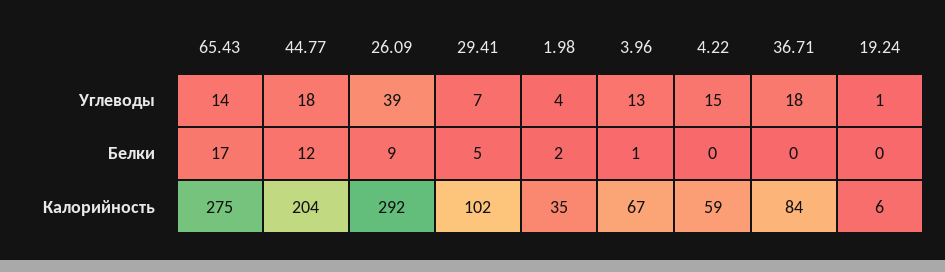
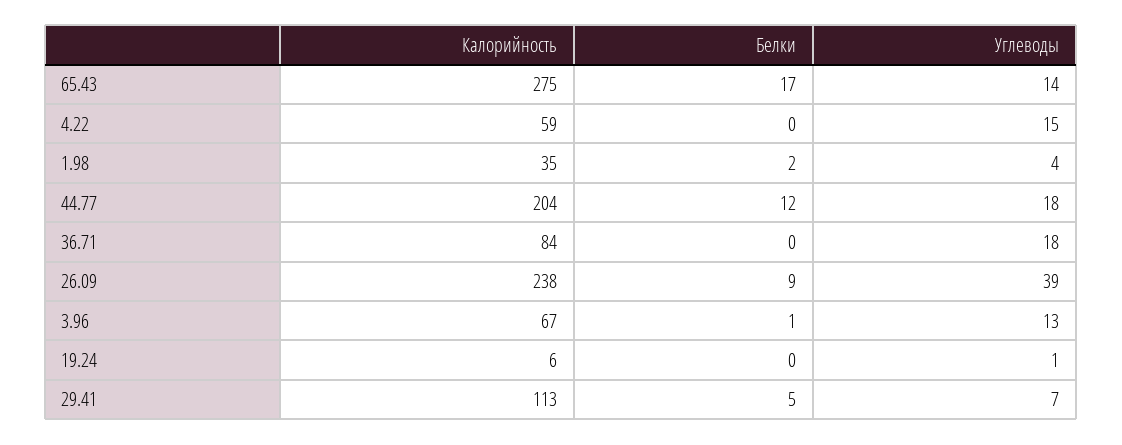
  {
    "65.43": {
      "Углеводы": 14,
      "Белки": 17,
      "Калорийность": 275
    },
    "44.77": {
      "Углеводы": 18,
      "Белки": 12,
      "Калорийность": 204
    },
    "26.09": {
      "Углеводы": 39,
      "Белки": 9,
-     "Калорийность": 292
+     "Калорийность": 238
    },
    "29.41": {
      "Углеводы": 7,
      "Белки": 5,
-     "Калорийность": 102
+     "Калорийность": 113
    },
    "1.98": {
      "Углеводы": 4,
      "Белки": 2,
      "Калорийность": 35
    },
    "3.96": {
      "Углеводы": 13,
      "Белки": 1,
      "Калорийность": 67
    },
    "4.22": {
      "Углеводы": 15,
      "Белки": 0,
      "Калорийность": 59
    },
    "36.71": {
      "Углеводы": 18,
      "Белки": 0,
      "Калорийность": 84
    },
    "19.24": {
      "Углеводы": 1,
      "Белки": 0,
      "Калорийность": 6
    }
  }

